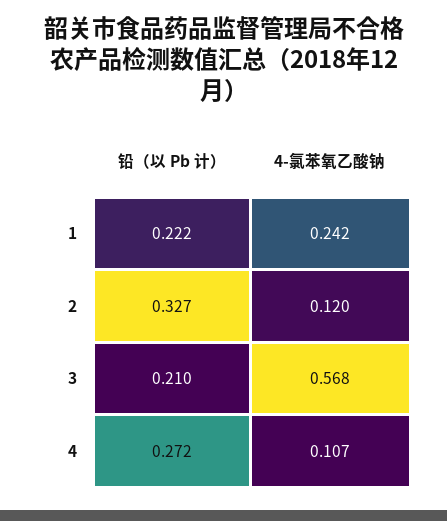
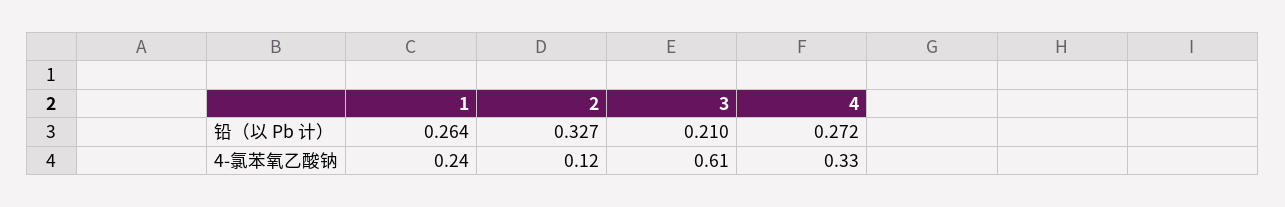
  {
    "铅（以 Pb 计）": {
-     "1": 0.222,
+     "1": 0.264,
      "2": 0.327,
      "3": 0.21,
      "4": 0.272
    },
    "4-氯苯氧乙酸钠": {
      "1": 0.242,
      "2": 0.12,
-     "3": 0.568,
+     "3": 0.61,
-     "4": 0.107
+     "4": 0.33
    }
  }

